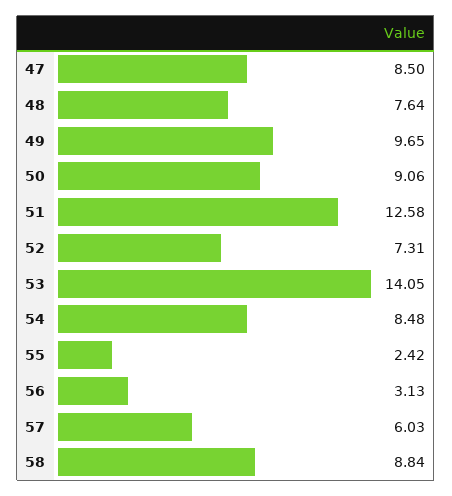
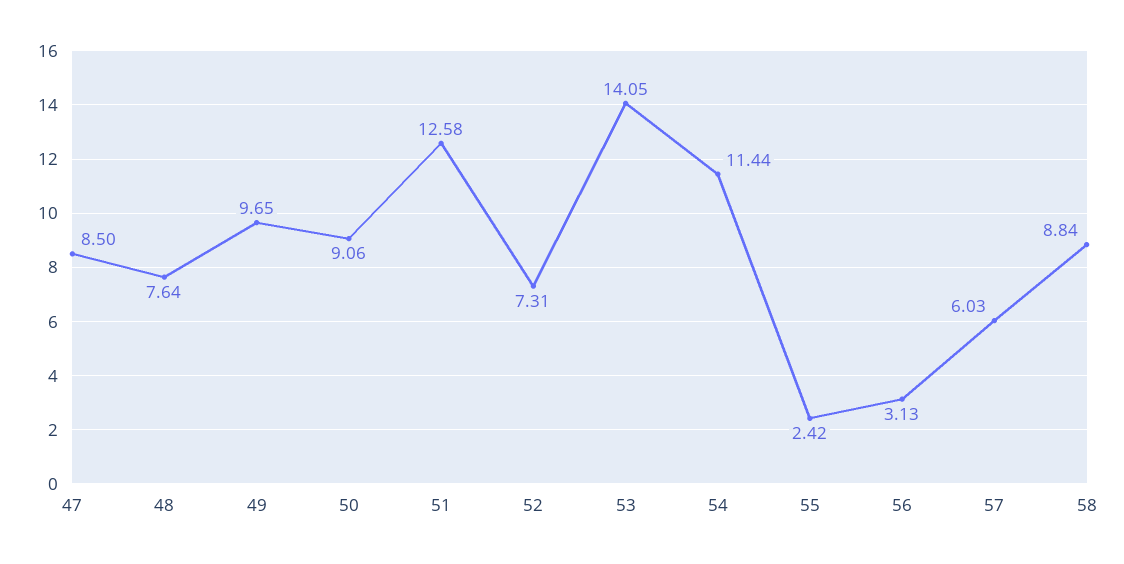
  {
    "47": 8.5,
    "48": 7.64,
    "49": 9.65,
    "50": 9.06,
    "51": 12.58,
    "52": 7.31,
    "53": 14.05,
-   "54": 8.48,
+   "54": 11.44,
    "55": 2.42,
    "56": 3.13,
    "57": 6.03,
    "58": 8.84
  }

